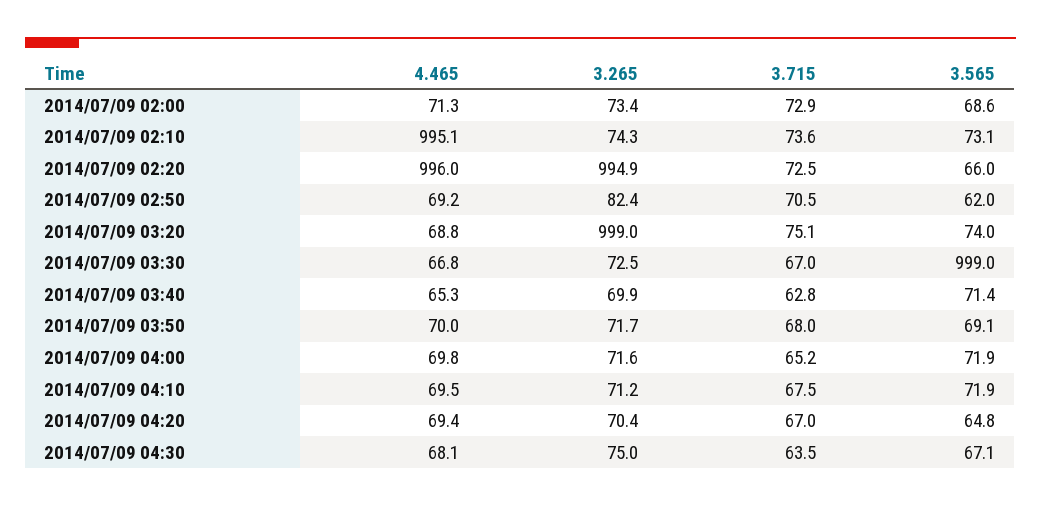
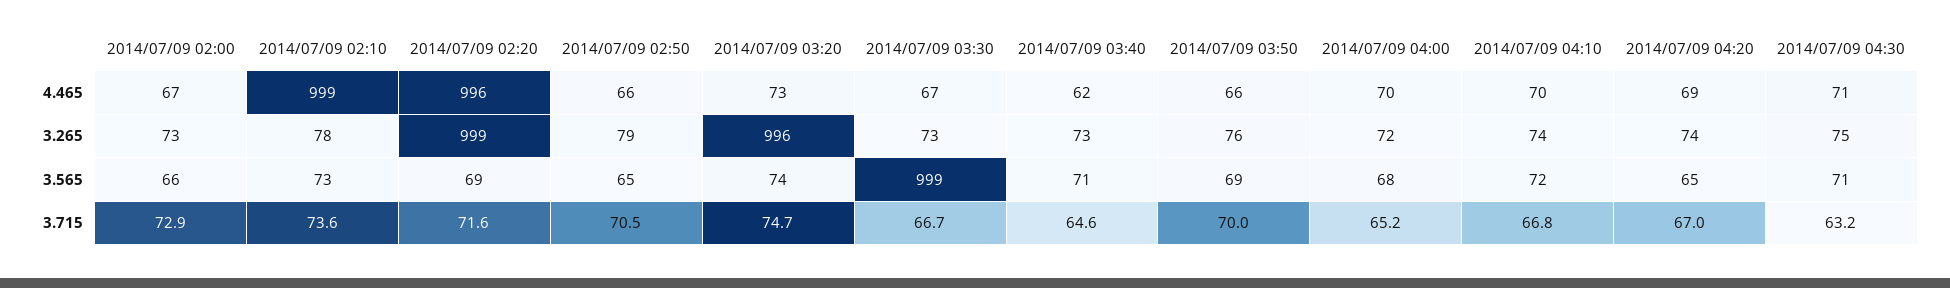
  {
    "4.465": {
-     "2014/07/09 02:00": 71.3,
+     "2014/07/09 02:00": 67,
-     "2014/07/09 02:10": 995.1,
+     "2014/07/09 02:10": 999,
      "2014/07/09 02:20": 996,
-     "2014/07/09 02:50": 69.2,
+     "2014/07/09 02:50": 66,
-     "2014/07/09 03:20": 68.8,
+     "2014/07/09 03:20": 73,
      "2014/07/09 03:30": 66.8,
-     "2014/07/09 03:40": 65.3,
+     "2014/07/09 03:40": 62,
-     "2014/07/09 03:50": 70,
+     "2014/07/09 03:50": 66,
      "2014/07/09 04:00": 69.8,
      "2014/07/09 04:10": 69.5,
      "2014/07/09 04:20": 69.4,
-     "2014/07/09 04:30": 68.1
+     "2014/07/09 04:30": 71
    },
    "3.265": {
      "2014/07/09 02:00": 73.4,
-     "2014/07/09 02:10": 74.3,
+     "2014/07/09 02:10": 78,
-     "2014/07/09 02:20": 994.9,
+     "2014/07/09 02:20": 999,
-     "2014/07/09 02:50": 82.4,
+     "2014/07/09 02:50": 79,
-     "2014/07/09 03:20": 999,
+     "2014/07/09 03:20": 996,
      "2014/07/09 03:30": 72.5,
-     "2014/07/09 03:40": 69.9,
+     "2014/07/09 03:40": 73,
-     "2014/07/09 03:50": 71.7,
+     "2014/07/09 03:50": 76,
      "2014/07/09 04:00": 71.6,
-     "2014/07/09 04:10": 71.2,
+     "2014/07/09 04:10": 74,
-     "2014/07/09 04:20": 70.4,
+     "2014/07/09 04:20": 74,
      "2014/07/09 04:30": 75
    },
    "3.715": {
      "2014/07/09 02:00": 72.9,
      "2014/07/09 02:10": 73.6,
-     "2014/07/09 02:20": 72.5,
+     "2014/07/09 02:20": 71.6,
      "2014/07/09 02:50": 70.5,
-     "2014/07/09 03:20": 75.1,
+     "2014/07/09 03:20": 74.7,
-     "2014/07/09 03:30": 67,
+     "2014/07/09 03:30": 66.7,
-     "2014/07/09 03:40": 62.8,
+     "2014/07/09 03:40": 64.6,
-     "2014/07/09 03:50": 68,
+     "2014/07/09 03:50": 70,
      "2014/07/09 04:00": 65.2,
-     "2014/07/09 04:10": 67.5,
+     "2014/07/09 04:10": 66.8,
      "2014/07/09 04:20": 67,
-     "2014/07/09 04:30": 63.5
+     "2014/07/09 04:30": 63.2
    },
    "3.565": {
-     "2014/07/09 02:00": 68.6,
+     "2014/07/09 02:00": 66,
      "2014/07/09 02:10": 73.1,
-     "2014/07/09 02:20": 66,
+     "2014/07/09 02:20": 69,
-     "2014/07/09 02:50": 62,
+     "2014/07/09 02:50": 65,
      "2014/07/09 03:20": 74,
      "2014/07/09 03:30": 999,
      "2014/07/09 03:40": 71.4,
      "2014/07/09 03:50": 69.1,
-     "2014/07/09 04:00": 71.9,
+     "2014/07/09 04:00": 68,
      "2014/07/09 04:10": 71.9,
      "2014/07/09 04:20": 64.8,
-     "2014/07/09 04:30": 67.1
+     "2014/07/09 04:30": 71
    }
  }

